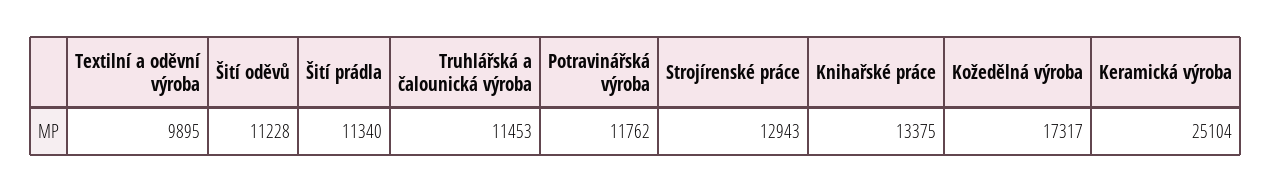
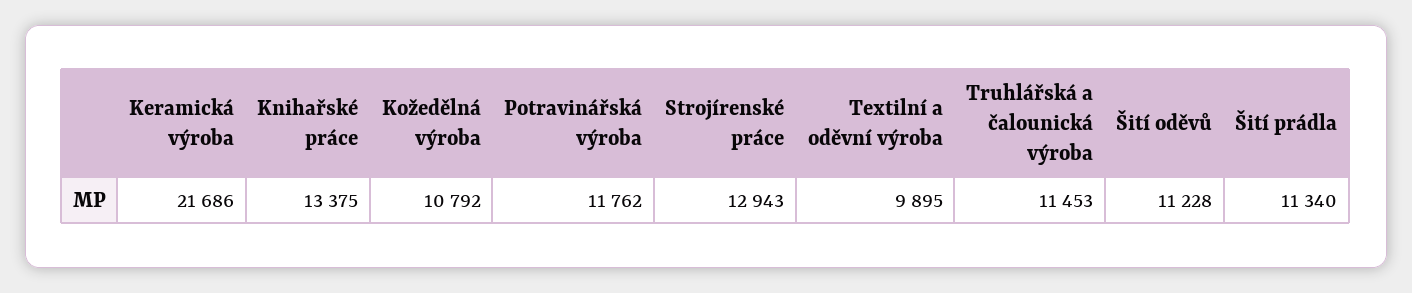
  {
    "Textilní a oděvní výroba": 9895,
    "Šití oděvů": 11228,
    "Šití prádla": 11340,
    "Truhlářská a čalounická výroba": 11453,
    "Potravinářská výroba": 11762,
    "Strojírenské práce": 12943,
    "Knihařské práce": 13375,
-   "Kožedělná výroba": 17317,
+   "Kožedělná výroba": 10792,
-   "Keramická výroba": 25104
+   "Keramická výroba": 21686
  }

